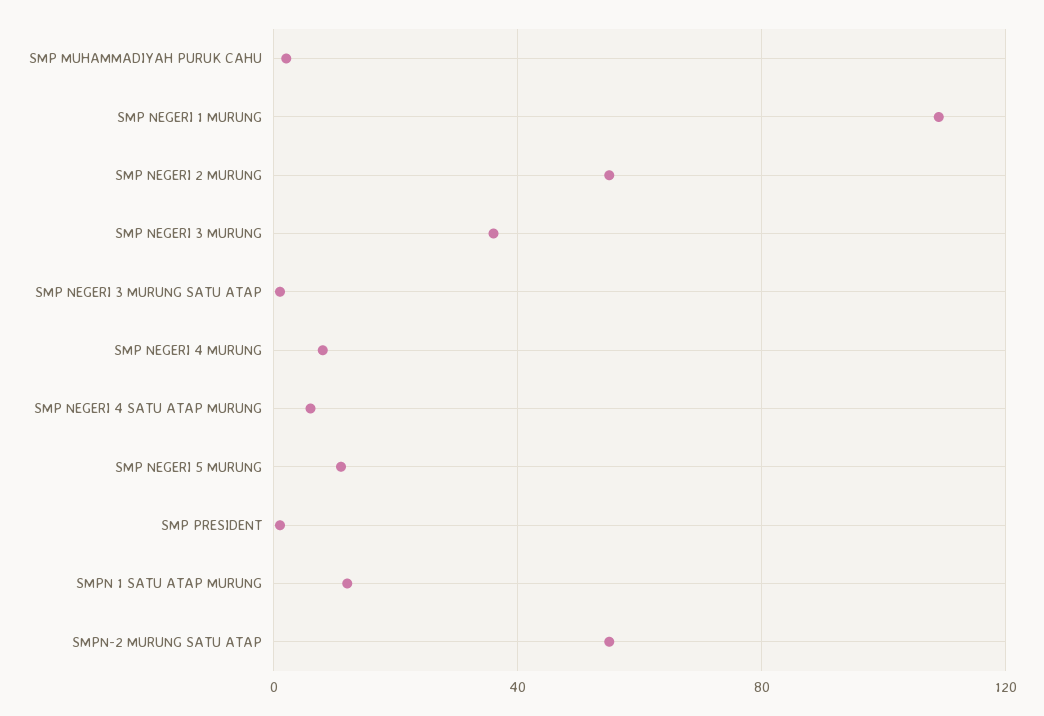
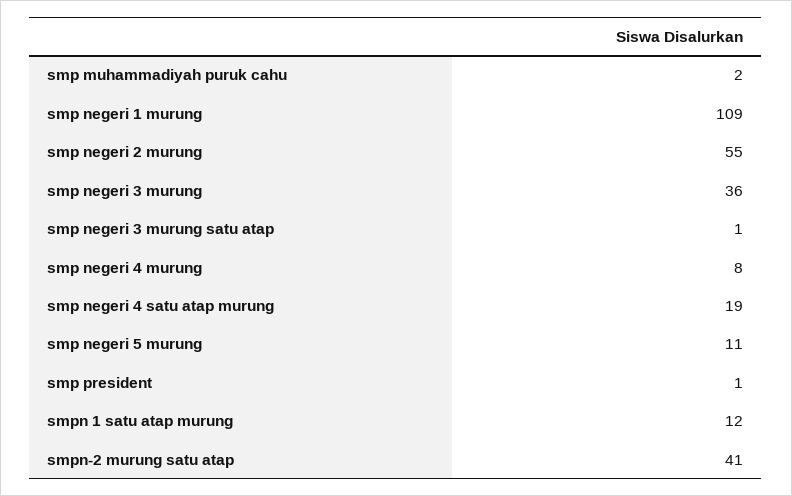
  {
    "SMP MUHAMMADIYAH PURUK CAHU": 2,
    "SMP NEGERI 1 MURUNG": 109,
    "SMP NEGERI 2 MURUNG": 55,
    "SMP NEGERI 3 MURUNG": 36,
    "SMP NEGERI 3 MURUNG SATU ATAP": 1,
    "SMP NEGERI 4 MURUNG": 8,
-   "SMP NEGERI 4 SATU ATAP MURUNG": 5,
+   "SMP NEGERI 4 SATU ATAP MURUNG": 19,
    "SMP NEGERI 5 MURUNG": 11,
    "SMP PRESIDENT": 1,
    "SMPN 1 SATU ATAP MURUNG": 12,
-   "SMPN-2 MURUNG SATU ATAP": 55
+   "SMPN-2 MURUNG SATU ATAP": 41
  }

